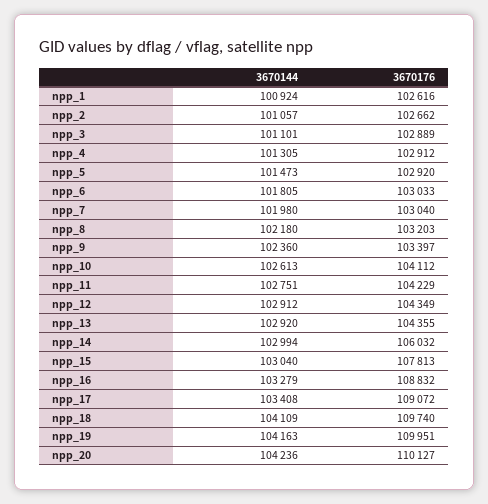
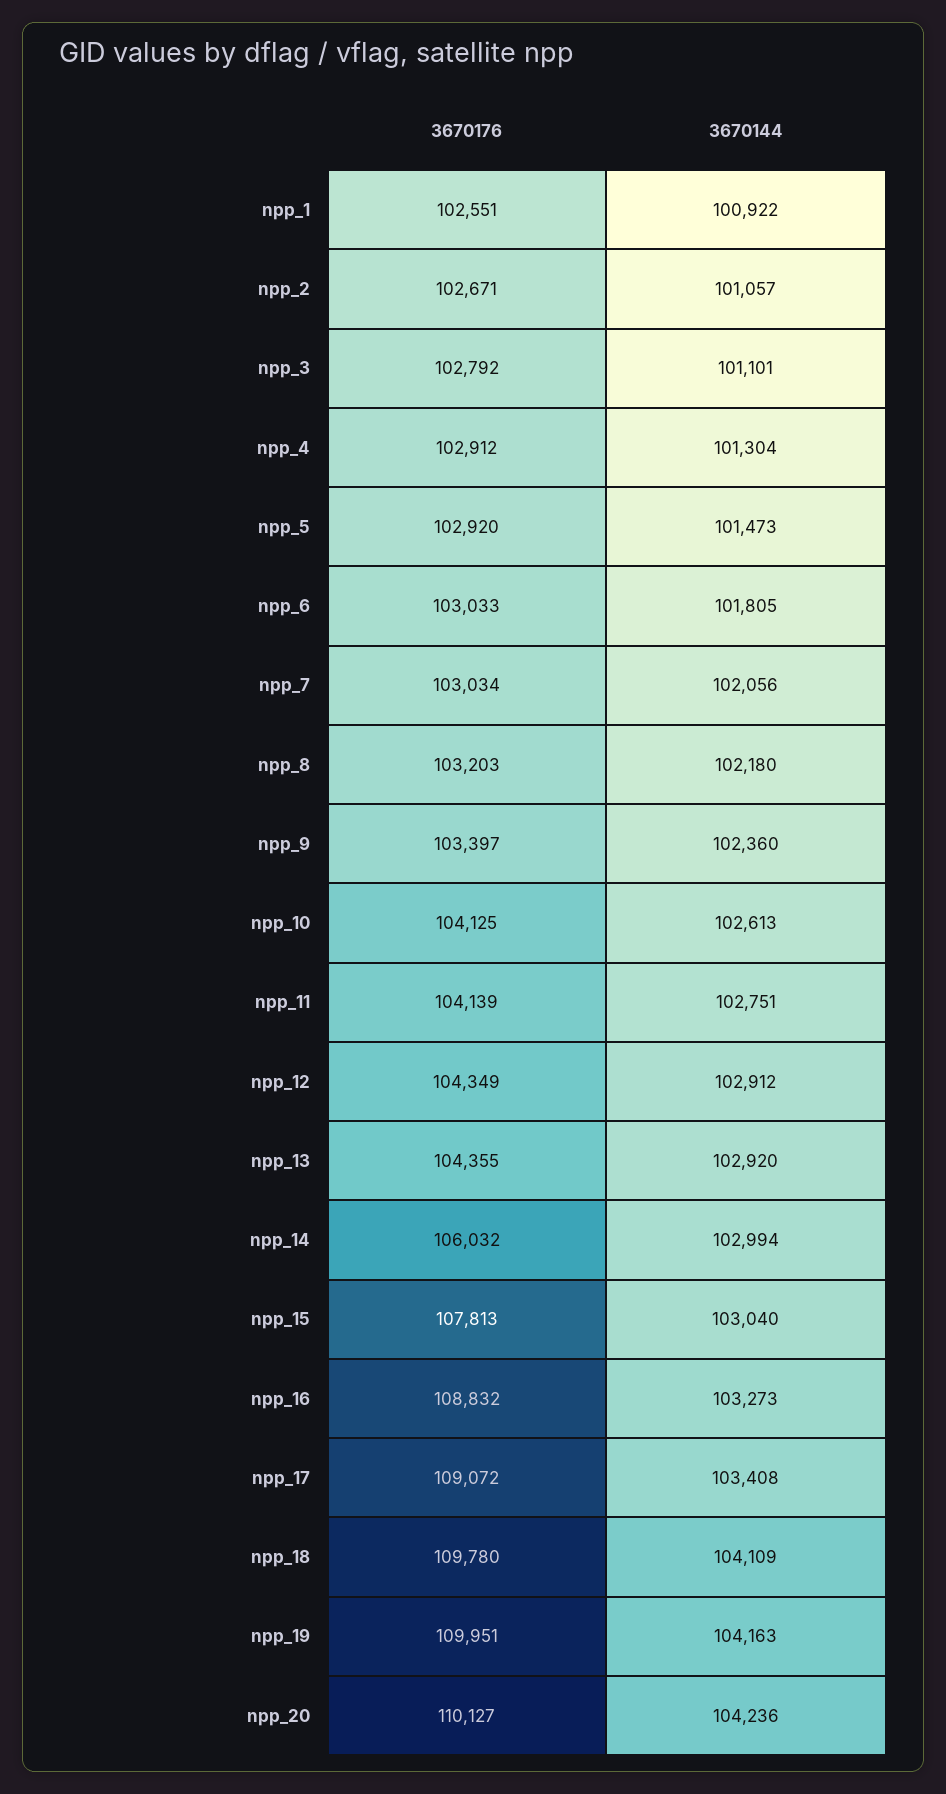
  {
    "3670144": {
-     "npp_1": 100924,
+     "npp_1": 100922,
      "npp_2": 101057,
      "npp_3": 101101,
-     "npp_4": 101305,
+     "npp_4": 101304,
      "npp_5": 101473,
      "npp_6": 101805,
-     "npp_7": 101980,
+     "npp_7": 102056,
      "npp_8": 102180,
      "npp_9": 102360,
      "npp_10": 102613,
      "npp_11": 102751,
      "npp_12": 102912,
      "npp_13": 102920,
      "npp_14": 102994,
      "npp_15": 103040,
-     "npp_16": 103279,
+     "npp_16": 103273,
      "npp_17": 103408,
      "npp_18": 104109,
      "npp_19": 104163,
      "npp_20": 104236
    },
    "3670176": {
-     "npp_1": 102616,
+     "npp_1": 102551,
-     "npp_2": 102662,
+     "npp_2": 102671,
-     "npp_3": 102889,
+     "npp_3": 102792,
      "npp_4": 102912,
      "npp_5": 102920,
      "npp_6": 103033,
-     "npp_7": 103040,
+     "npp_7": 103034,
      "npp_8": 103203,
      "npp_9": 103397,
-     "npp_10": 104112,
+     "npp_10": 104125,
-     "npp_11": 104229,
+     "npp_11": 104139,
      "npp_12": 104349,
      "npp_13": 104355,
      "npp_14": 106032,
      "npp_15": 107813,
      "npp_16": 108832,
      "npp_17": 109072,
-     "npp_18": 109740,
+     "npp_18": 109780,
      "npp_19": 109951,
      "npp_20": 110127
    }
  }

